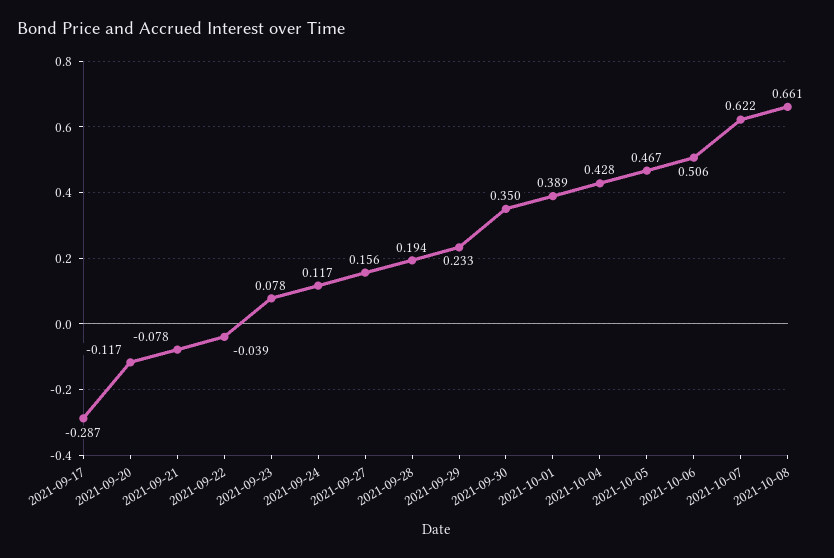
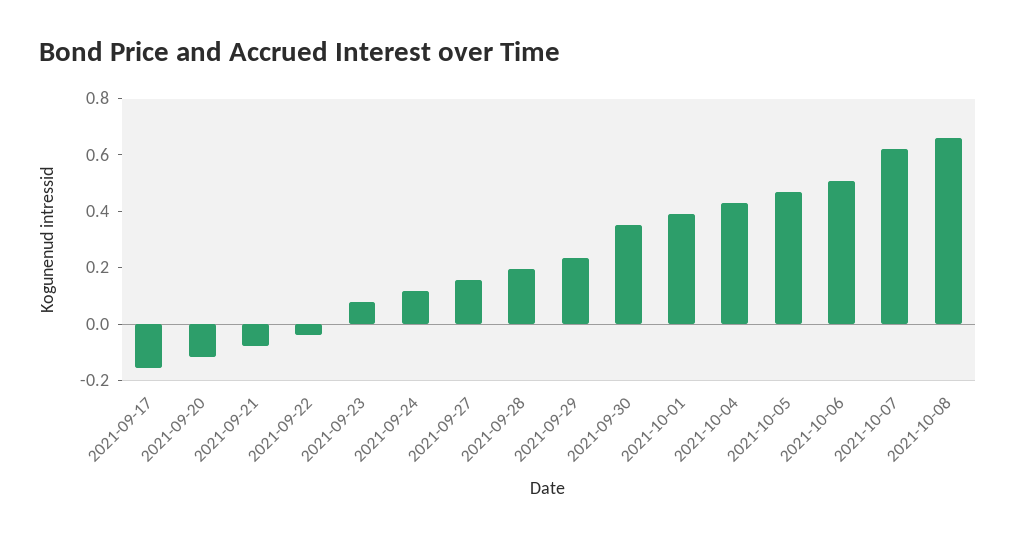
  {
-   "2021-09-17": -0.287,
+   "2021-09-17": -0.15,
    "2021-09-20": -0.117,
    "2021-09-21": -0.078,
    "2021-09-22": -0.039,
    "2021-09-23": 0.078,
    "2021-09-24": 0.117,
    "2021-09-27": 0.156,
    "2021-09-28": 0.194,
    "2021-09-29": 0.233,
    "2021-09-30": 0.35,
    "2021-10-01": 0.389,
    "2021-10-04": 0.428,
    "2021-10-05": 0.467,
    "2021-10-06": 0.506,
    "2021-10-07": 0.622,
    "2021-10-08": 0.661
  }

